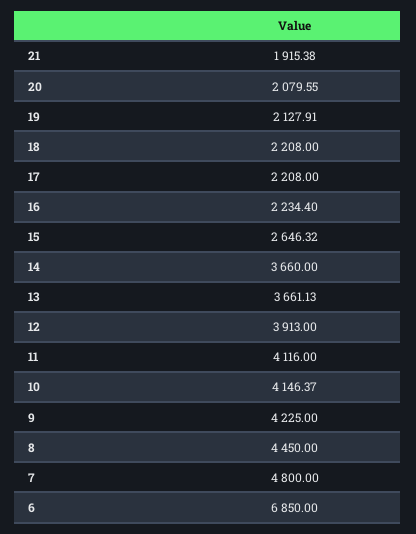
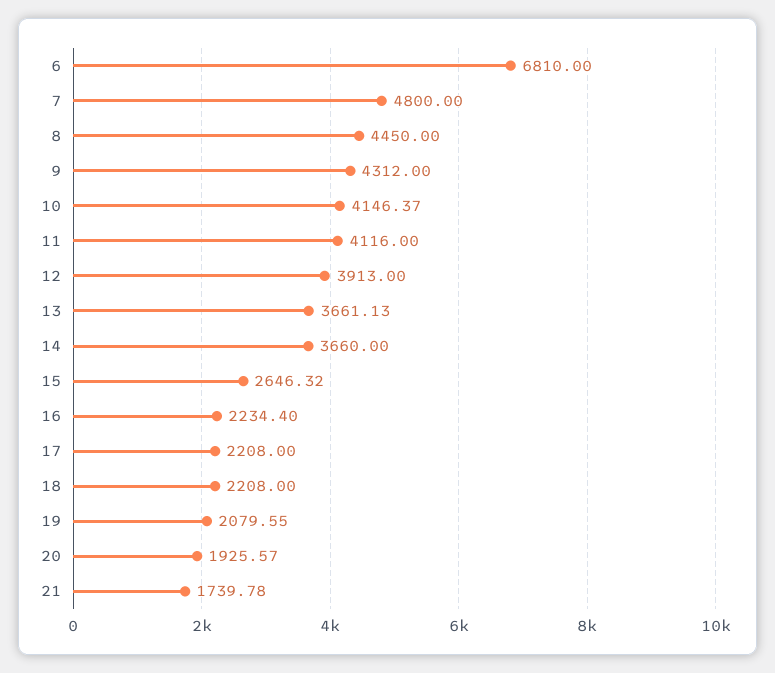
  {
-   "21": 1915.38,
+   "21": 1739.78,
-   "20": 2079.55,
+   "20": 1925.57,
-   "19": 2127.91,
+   "19": 2079.55,
    "18": 2208,
    "17": 2208,
    "16": 2234.4,
    "15": 2646.32,
    "14": 3660,
    "13": 3661.13,
    "12": 3913,
    "11": 4116,
    "10": 4146.37,
-   "9": 4225,
+   "9": 4312,
    "8": 4450,
    "7": 4800,
-   "6": 6850
+   "6": 6810
  }

